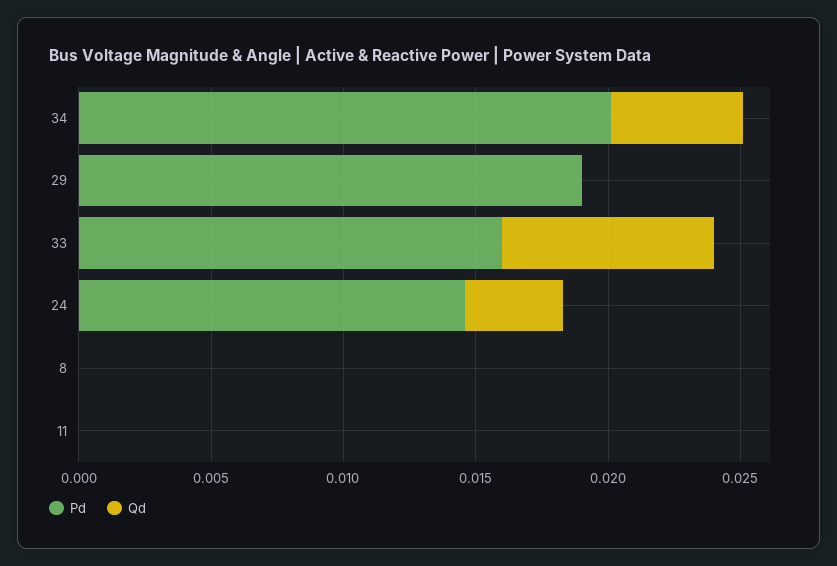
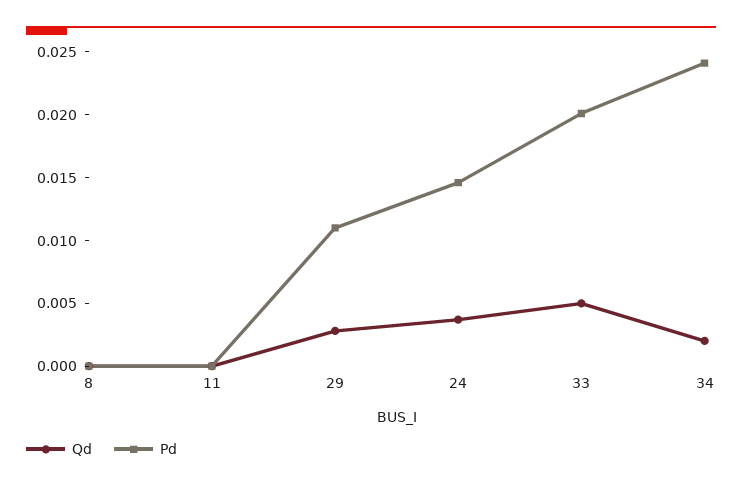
  {
    "Pd": {
-     "34": 0.02,
+     "34": 0.024,
-     "29": 0.019,
+     "29": 0.011,
-     "33": 0.016,
+     "33": 0.02,
      "24": 0.015,
      "8": 0,
      "11": 0
    },
    "Qd": {
-     "34": 0.005,
+     "34": 0.002,
-     "29": 0,
+     "29": 0.003,
-     "33": 0.008,
+     "33": 0.005,
      "24": 0.004,
      "8": 0,
      "11": 0
    }
  }

